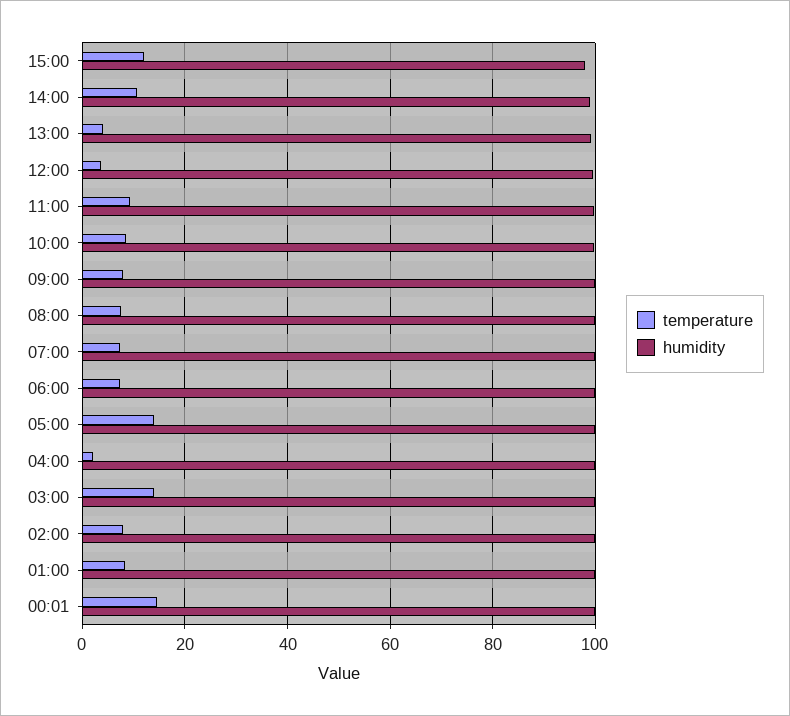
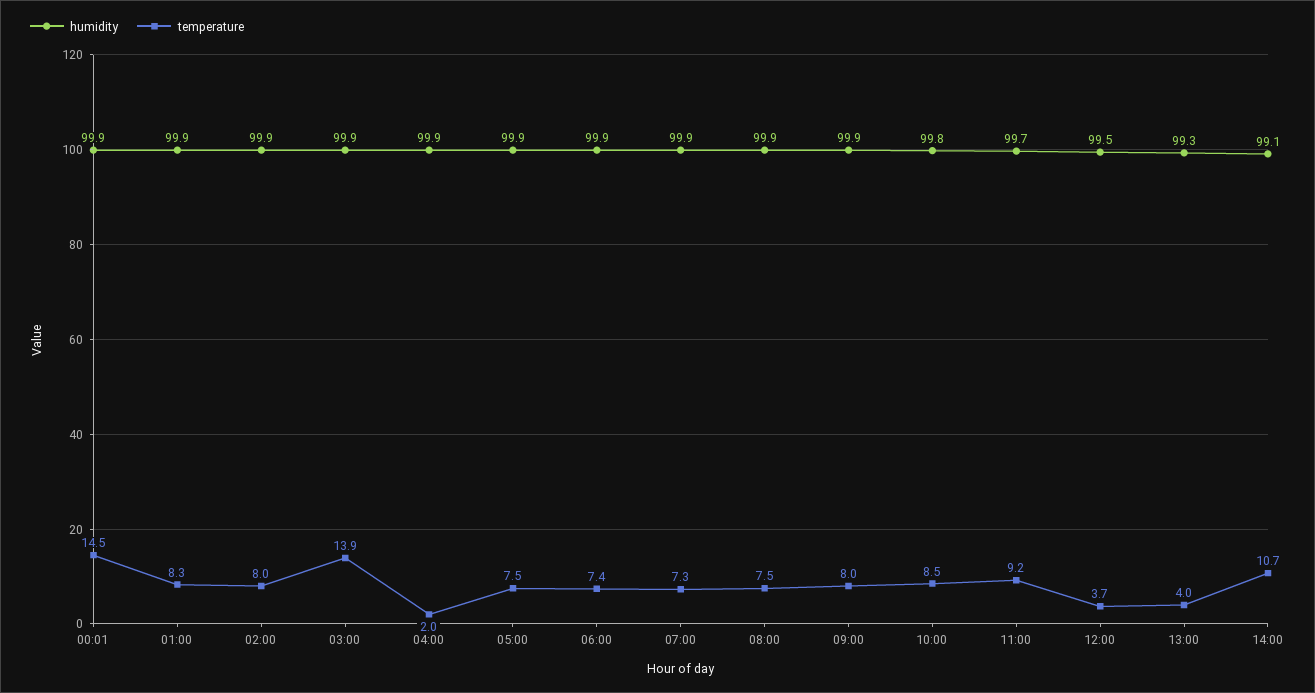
  {
    "temperature": {
-     "15:00": 12,
      "14:00": 10.7,
      "13:00": 4,
      "12:00": 3.7,
      "11:00": 9.2,
      "10:00": 8.5,
      "09:00": 8,
      "08:00": 7.5,
      "07:00": 7.3,
      "06:00": 7.4,
-     "05:00": 14,
+     "05:00": 7.5,
      "04:00": 2,
      "03:00": 13.9,
      "02:00": 8,
      "01:00": 8.3,
      "00:01": 14.5
    },
    "humidity": {
-     "15:00": 98,
      "14:00": 99.1,
      "13:00": 99.3,
      "12:00": 99.5,
      "11:00": 99.7,
      "10:00": 99.8,
      "09:00": 99.9,
      "08:00": 99.9,
      "07:00": 99.9,
      "06:00": 99.9,
      "05:00": 99.9,
      "04:00": 99.9,
      "03:00": 99.9,
      "02:00": 99.9,
      "01:00": 99.9,
      "00:01": 99.9
    }
  }

